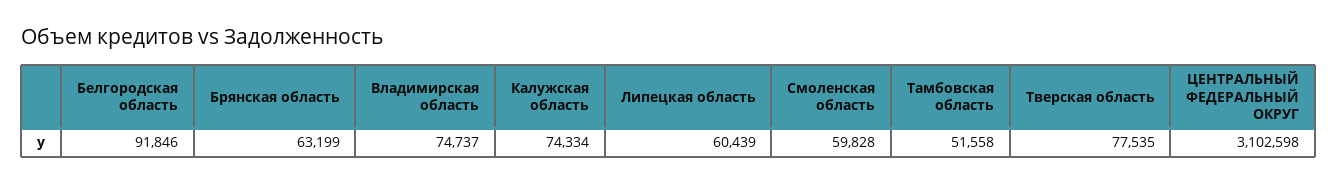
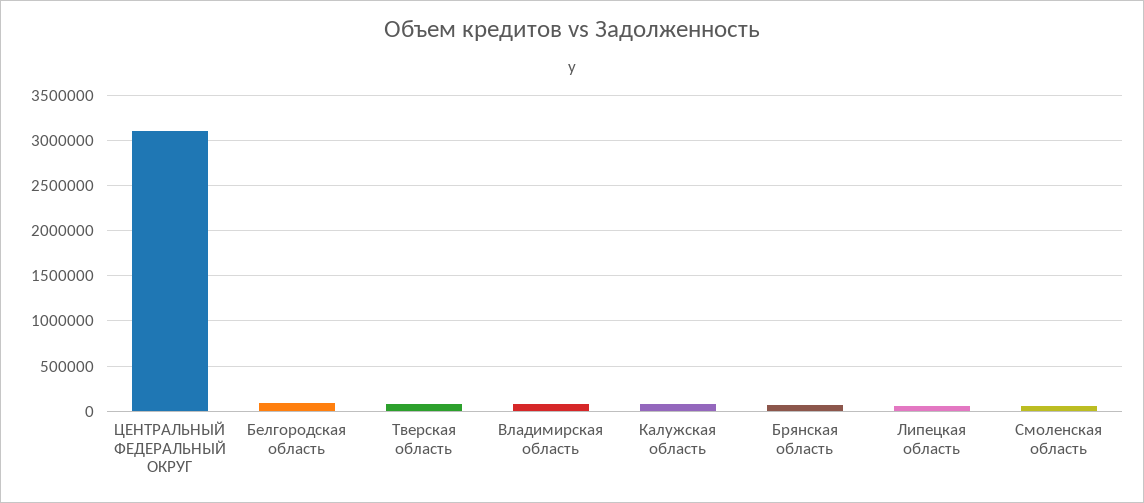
  {
    "Белгородская область": 91846,
    "Брянская область": 63199,
    "Владимирская область": 74737,
    "Калужская область": 74334,
    "Липецкая область": 60439,
    "Смоленская область": 59828,
-   "Тамбовская область": 51558,
    "Тверская область": 77535,
    "ЦЕНТРАЛЬНЫЙ ФЕДЕРАЛЬНЫЙ ОКРУГ": 3102598
  }

